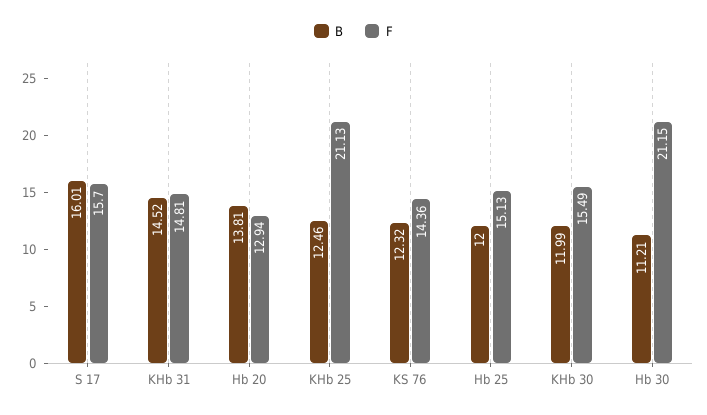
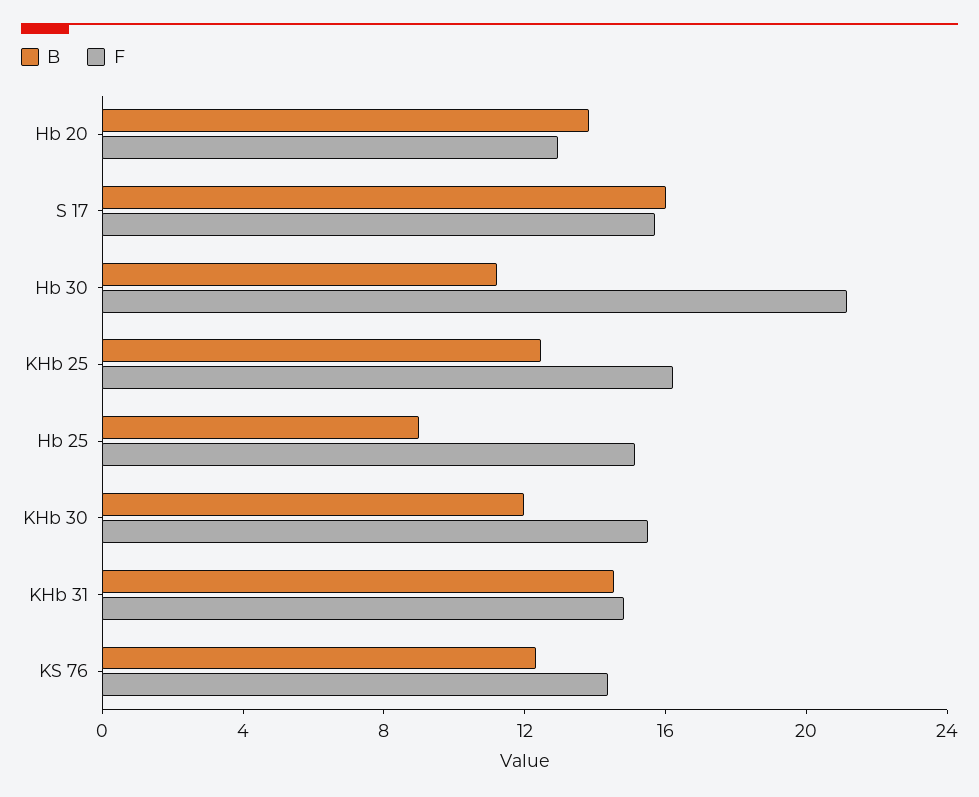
  {
    "B": {
      "S 17": 16.01,
      "KHb 31": 14.52,
      "Hb 20": 13.81,
      "KHb 25": 12.46,
      "KS 76": 12.32,
-     "Hb 25": 12,
+     "Hb 25": 9,
      "KHb 30": 11.99,
      "Hb 30": 11.21
    },
    "F": {
      "S 17": 15.7,
      "KHb 31": 14.81,
      "Hb 20": 12.94,
-     "KHb 25": 21.13,
+     "KHb 25": 16,
      "KS 76": 14.36,
      "Hb 25": 15.13,
      "KHb 30": 15.49,
      "Hb 30": 21.15
    }
  }

